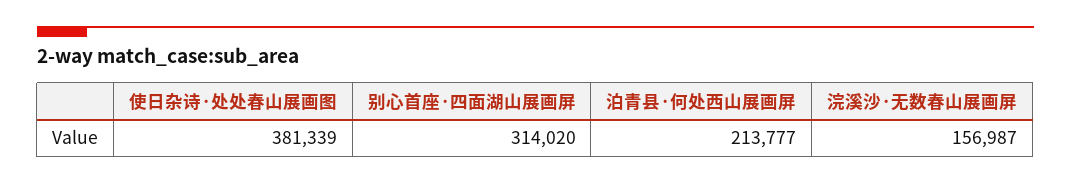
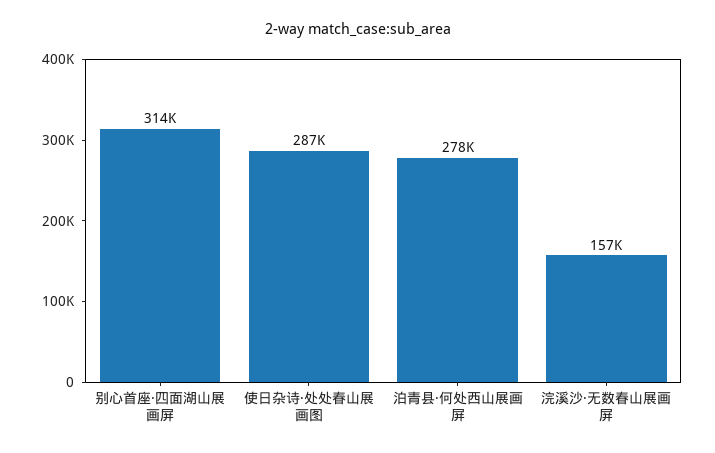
  {
-   "使日杂诗·处处春山展画图": 381339,
+   "使日杂诗·处处春山展画图": 287000,
    "别心首座·四面湖山展画屏": 314020,
-   "泊青县·何处西山展画屏": 213777,
+   "泊青县·何处西山展画屏": 278000,
    "浣溪沙·无数春山展画屏": 156987
  }

